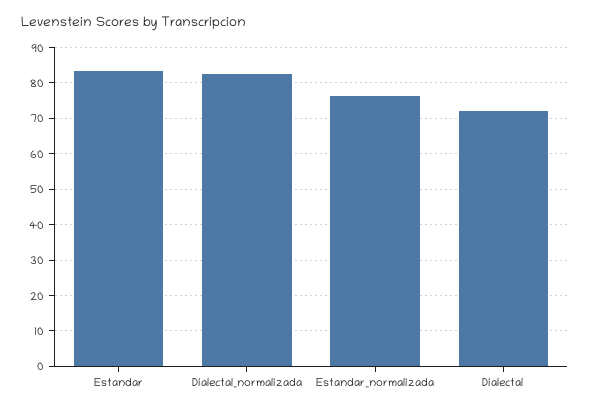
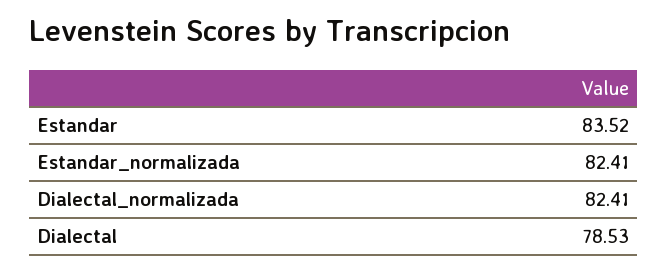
  {
    "Estandar": 83.52,
    "Dialectal_normalizada": 82.41,
-   "Estandar_normalizada": 76,
+   "Estandar_normalizada": 82.41,
-   "Dialectal": 72
+   "Dialectal": 78.53
  }

